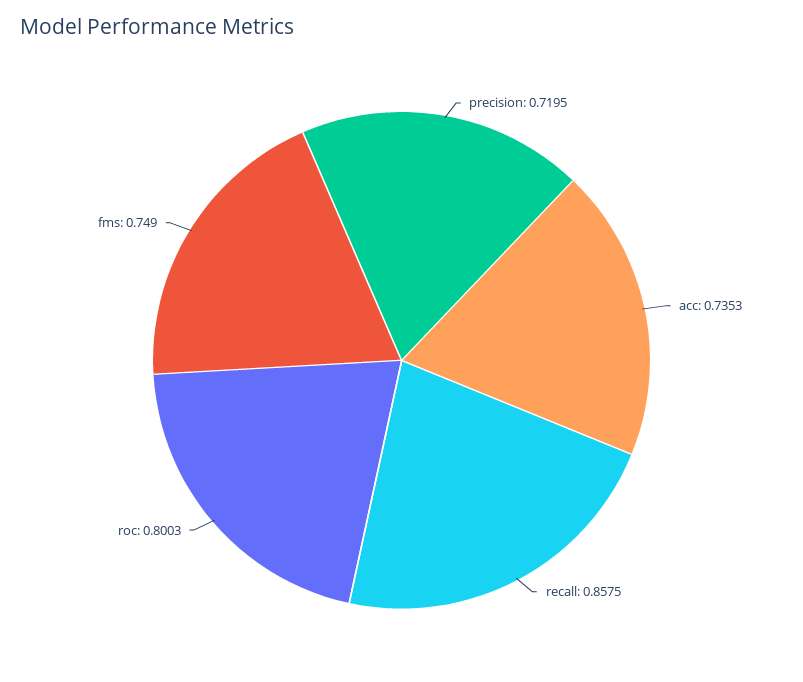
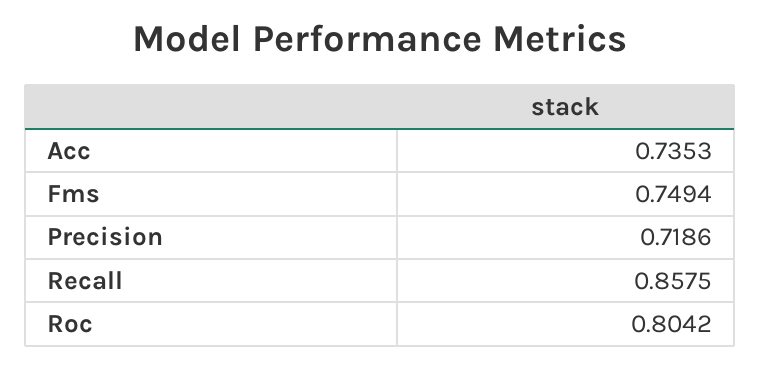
  {
-   "precision": 0.7195,
+   "precision": 0.7186,
    "acc": 0.7353,
    "recall": 0.8575,
-   "roc": 0.8003,
+   "roc": 0.8042,
-   "fms": 0.749
+   "fms": 0.7494
  }

